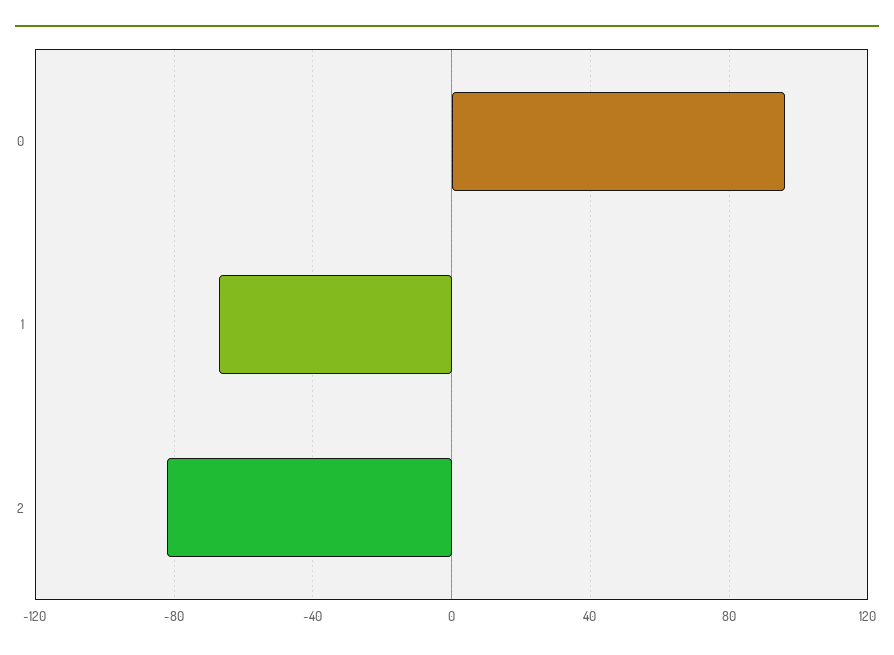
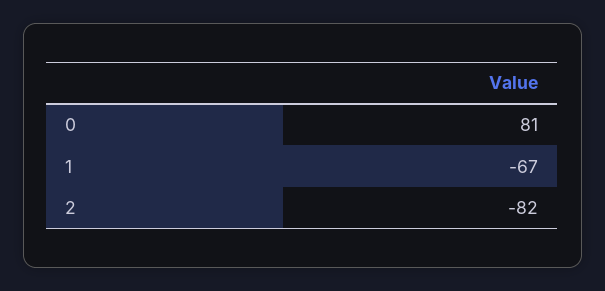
  {
-   "0": 95,
+   "0": 81,
    "1": -67,
    "2": -82
  }

